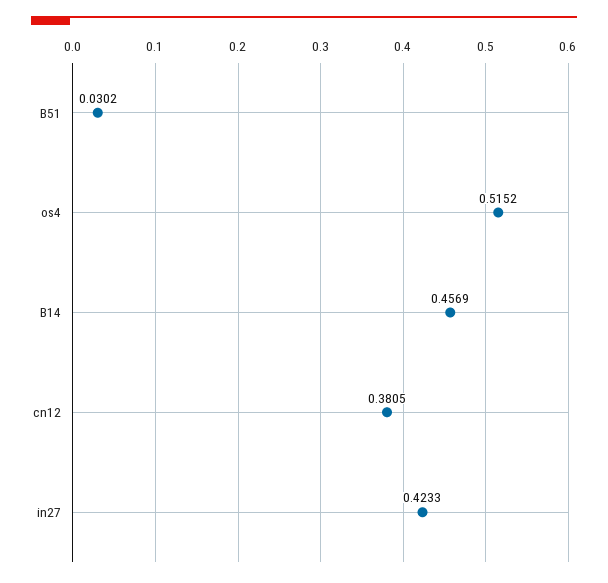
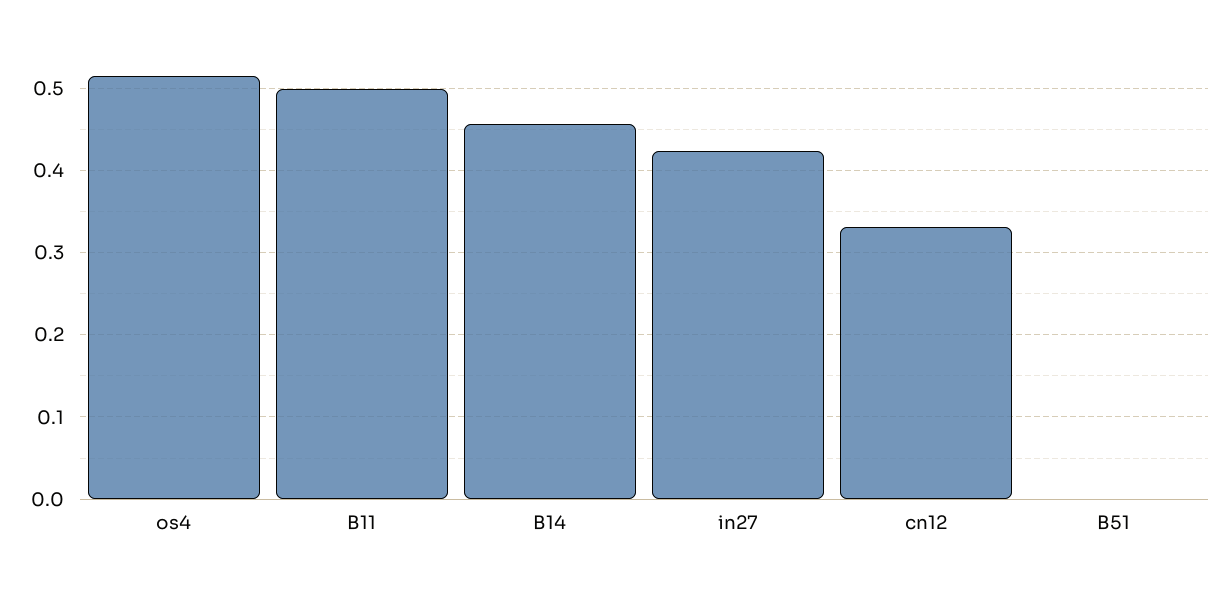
  {
-   "B51": 0.0302,
+   "B51": 0,
    "os4": 0.5152,
    "B14": 0.4569,
-   "cn12": 0.3805,
+   "cn12": 0.33,
-   "in27": 0.4233
+   "in27": 0.4233,
+   "B11": 0.5
  }

